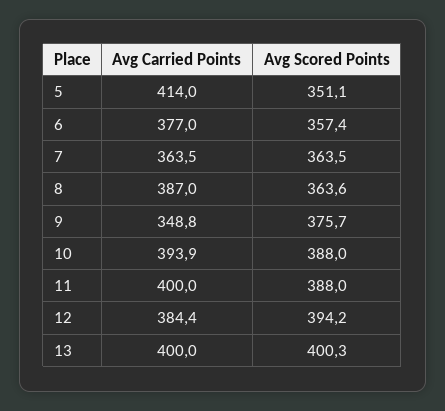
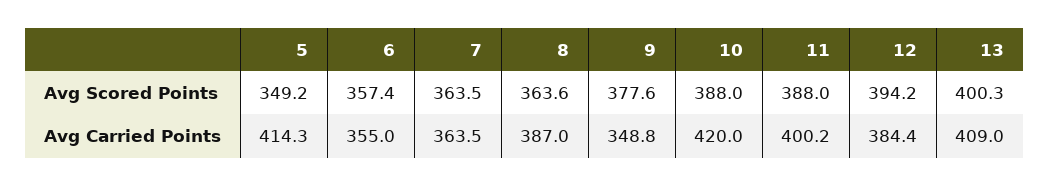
  {
    "Avg Carried Points": {
-     "5": 414,
+     "5": 414.3,
-     "6": 377,
+     "6": 355,
      "7": 363.5,
      "8": 387,
      "9": 348.8,
-     "10": 393.9,
+     "10": 420,
-     "11": 400,
+     "11": 400.2,
      "12": 384.4,
-     "13": 400
+     "13": 409
    },
    "Avg Scored Points": {
-     "5": 351.1,
+     "5": 349.2,
      "6": 357.4,
      "7": 363.5,
      "8": 363.6,
-     "9": 375.7,
+     "9": 377.6,
      "10": 388,
      "11": 388,
      "12": 394.2,
      "13": 400.3
    }
  }

